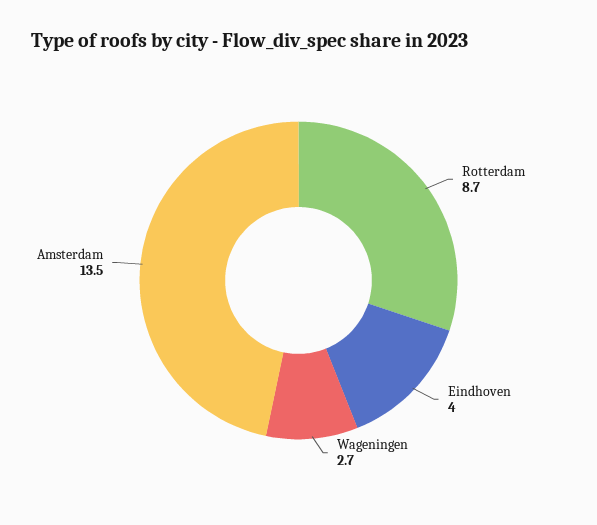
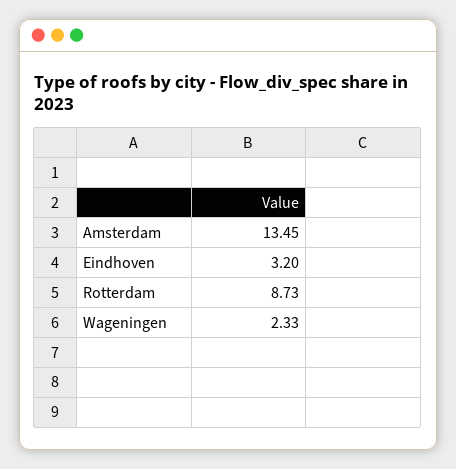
  {
    "Rotterdam": 8.73,
-   "Eindhoven": 4,
+   "Eindhoven": 3.2,
-   "Wageningen": 2.7,
+   "Wageningen": 2.33,
    "Amsterdam": 13.45
  }

